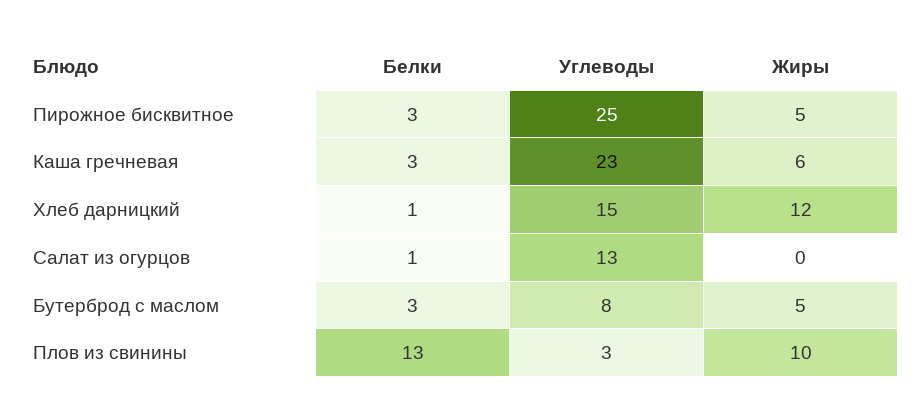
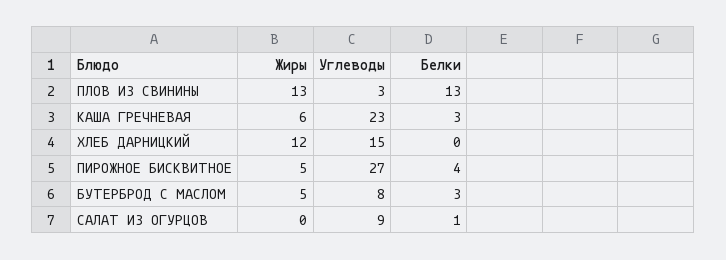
  {
    "Белки": {
-     "Пирожное бисквитное": 3,
+     "Пирожное бисквитное": 4,
      "Каша гречневая": 3,
-     "Хлеб дарницкий": 1,
+     "Хлеб дарницкий": 0,
      "Салат из огурцов": 1,
      "Бутерброд с маслом": 3,
      "Плов из свинины": 13
    },
    "Углеводы": {
-     "Пирожное бисквитное": 25,
+     "Пирожное бисквитное": 27,
      "Каша гречневая": 23,
      "Хлеб дарницкий": 15,
-     "Салат из огурцов": 13,
+     "Салат из огурцов": 9,
      "Бутерброд с маслом": 8,
      "Плов из свинины": 3
    },
    "Жиры": {
      "Пирожное бисквитное": 5,
      "Каша гречневая": 6,
      "Хлеб дарницкий": 12,
      "Салат из огурцов": 0,
      "Бутерброд с маслом": 5,
-     "Плов из свинины": 10
+     "Плов из свинины": 13
    }
  }

